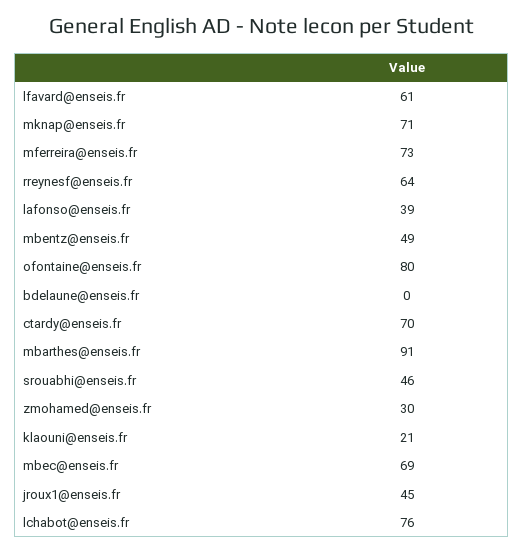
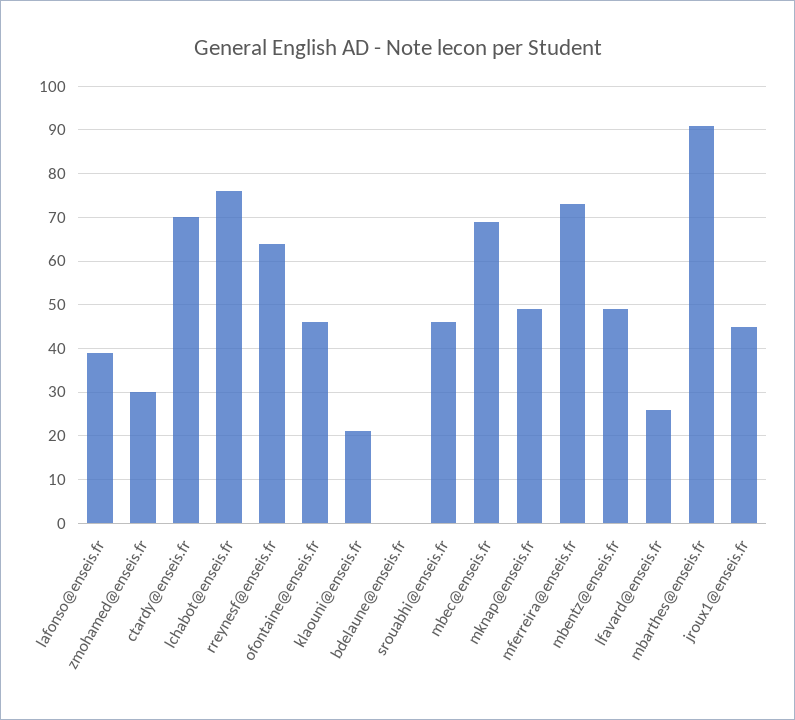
  {
-   "lfavard@enseis.fr": 61,
+   "lfavard@enseis.fr": 25,
-   "mknap@enseis.fr": 71,
+   "mknap@enseis.fr": 50,
    "mferreira@enseis.fr": 73,
    "rreynesf@enseis.fr": 64,
    "lafonso@enseis.fr": 39,
    "mbentz@enseis.fr": 49,
-   "ofontaine@enseis.fr": 80,
+   "ofontaine@enseis.fr": 45,
    "bdelaune@enseis.fr": 0,
    "ctardy@enseis.fr": 70,
    "mbarthes@enseis.fr": 91,
    "srouabhi@enseis.fr": 46,
    "zmohamed@enseis.fr": 30,
    "klaouni@enseis.fr": 21,
    "mbec@enseis.fr": 69,
    "jroux1@enseis.fr": 45,
    "lchabot@enseis.fr": 76
  }

